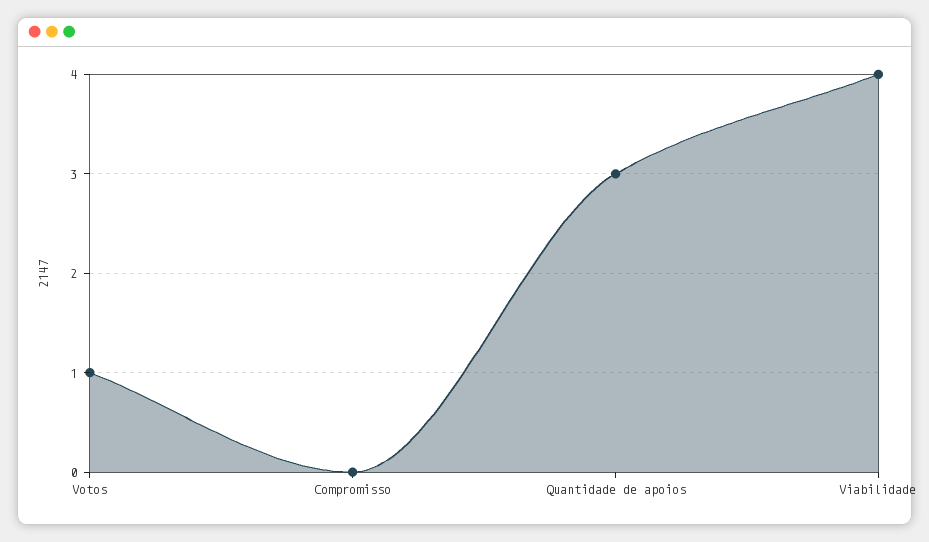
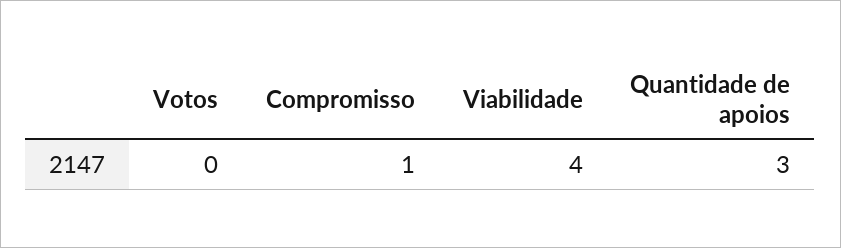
  {
-   "Votos": 1,
+   "Votos": 0,
-   "Compromisso": 0,
+   "Compromisso": 1,
    "Quantidade de apoios": 3,
    "Viabilidade": 4
  }

